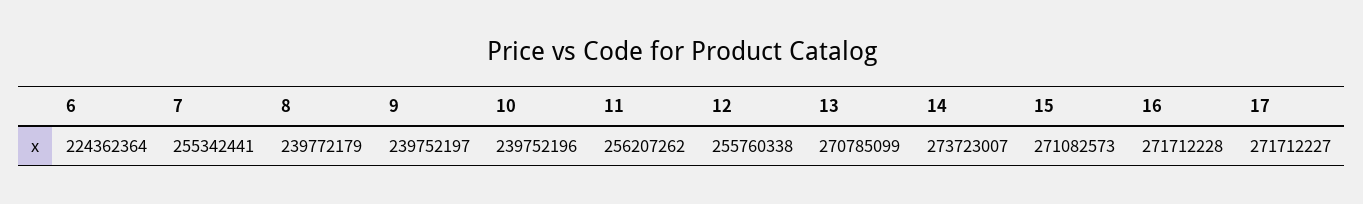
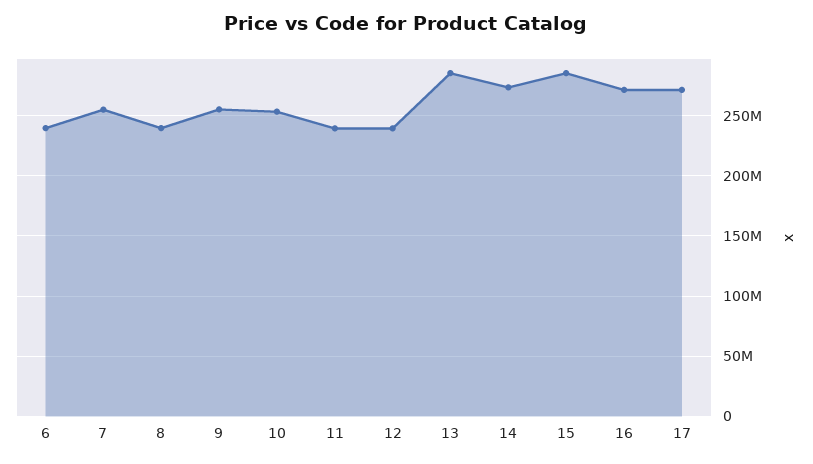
  {
-   "6": 224362364,
+   "6": 240000000,
    "7": 255342441,
    "8": 239772179,
-   "9": 239752197,
+   "9": 255000000,
-   "10": 239752196,
+   "10": 255000000,
-   "11": 256207262,
+   "11": 240000000,
-   "12": 255760338,
+   "12": 240000000,
-   "13": 270785099,
+   "13": 285000000,
    "14": 273723007,
-   "15": 271082573,
+   "15": 285000000,
    "16": 271712228,
    "17": 271712227
  }

